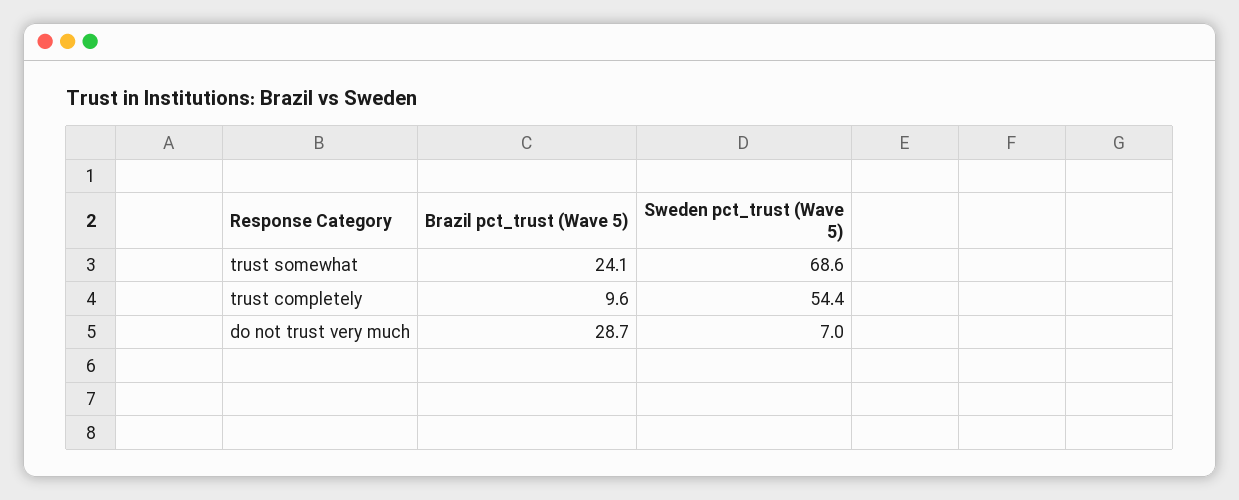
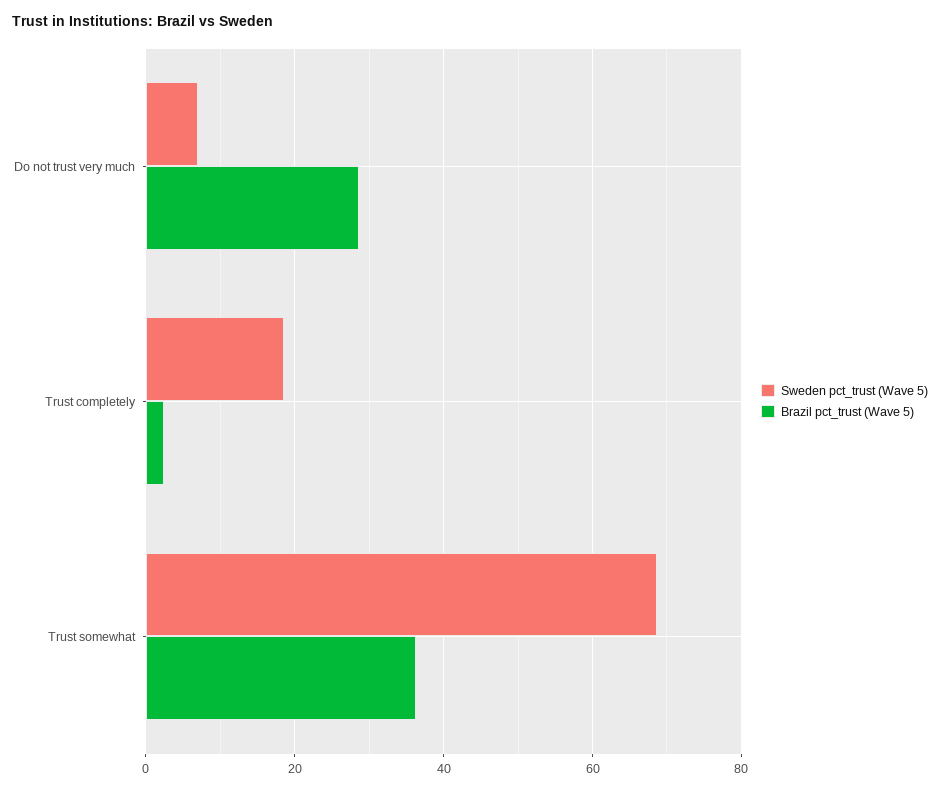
  {
    "Brazil pct_trust (Wave 5)": {
-     "trust somewhat": 24.1,
+     "trust somewhat": 36,
-     "trust completely": 9.6,
+     "trust completely": 2,
      "do not trust very much": 28.7
    },
    "Sweden pct_trust (Wave 5)": {
      "trust somewhat": 68.6,
-     "trust completely": 54.4,
+     "trust completely": 18,
      "do not trust very much": 7
    }
  }

